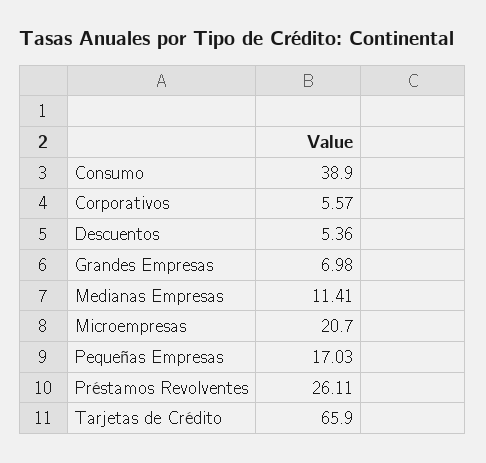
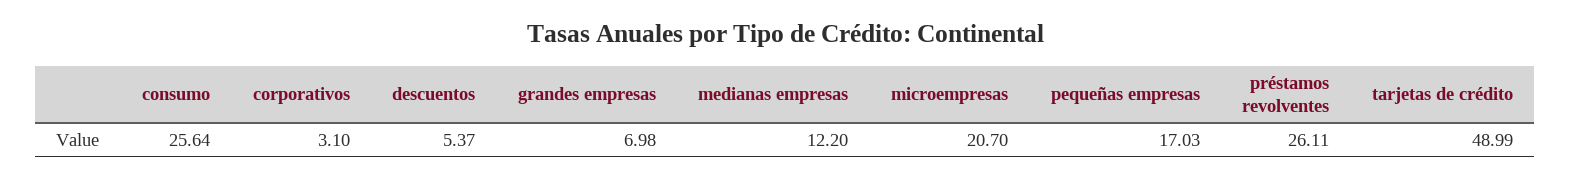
  {
-   "Consumo": 38.9,
+   "Consumo": 25.64,
-   "Corporativos": 5.57,
+   "Corporativos": 3.1,
-   "Descuentos": 5.36,
+   "Descuentos": 5.37,
    "Grandes Empresas": 6.98,
-   "Medianas Empresas": 11.41,
+   "Medianas Empresas": 12.2,
    "Microempresas": 20.7,
    "Pequeñas Empresas": 17.03,
    "Préstamos Revolventes": 26.11,
-   "Tarjetas de Crédito": 65.9
+   "Tarjetas de Crédito": 48.99
  }

